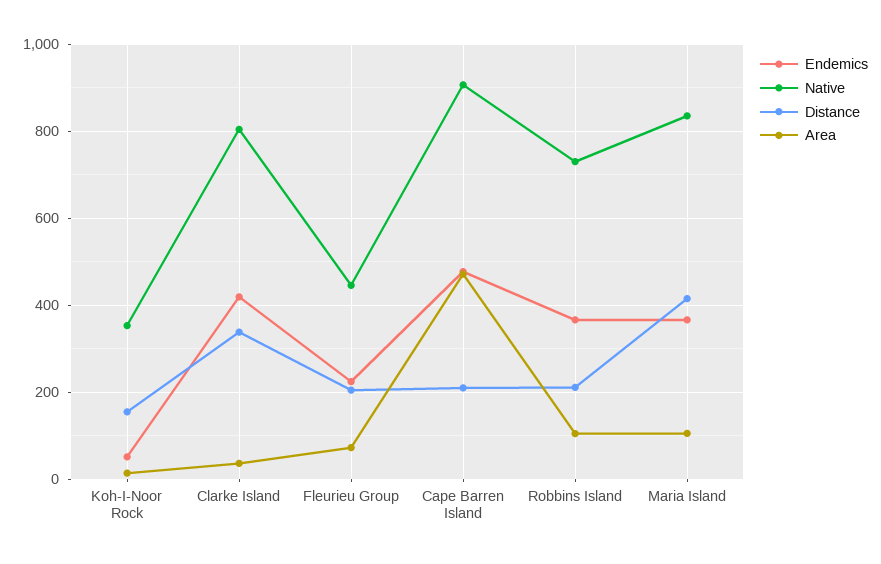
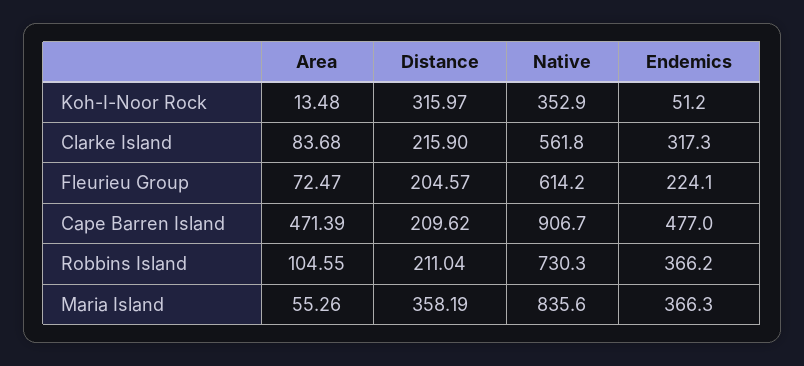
  {
    "Endemics": {
      "Koh-I-Noor Rock": 51.2,
-     "Clarke Island": 420,
+     "Clarke Island": 317.3,
      "Fleurieu Group": 224.1,
      "Cape Barren Island": 477,
      "Robbins Island": 366.2,
      "Maria Island": 366.3
    },
    "Native": {
      "Koh-I-Noor Rock": 352.9,
-     "Clarke Island": 800,
+     "Clarke Island": 561.8,
-     "Fleurieu Group": 440,
+     "Fleurieu Group": 614.2,
      "Cape Barren Island": 906.7,
      "Robbins Island": 730.3,
      "Maria Island": 835.6
    },
    "Distance": {
-     "Koh-I-Noor Rock": 160,
+     "Koh-I-Noor Rock": 315.97,
-     "Clarke Island": 340,
+     "Clarke Island": 215.9,
      "Fleurieu Group": 204.57,
      "Cape Barren Island": 209.62,
      "Robbins Island": 211.04,
-     "Maria Island": 420
+     "Maria Island": 358.19
    },
    "Area": {
      "Koh-I-Noor Rock": 13.48,
-     "Clarke Island": 40,
+     "Clarke Island": 83.68,
      "Fleurieu Group": 72.47,
      "Cape Barren Island": 471.39,
      "Robbins Island": 104.55,
-     "Maria Island": 100
+     "Maria Island": 55.26
    }
  }

